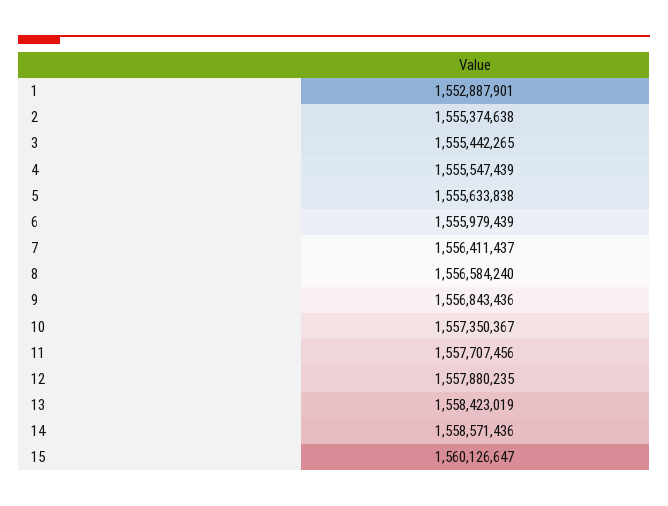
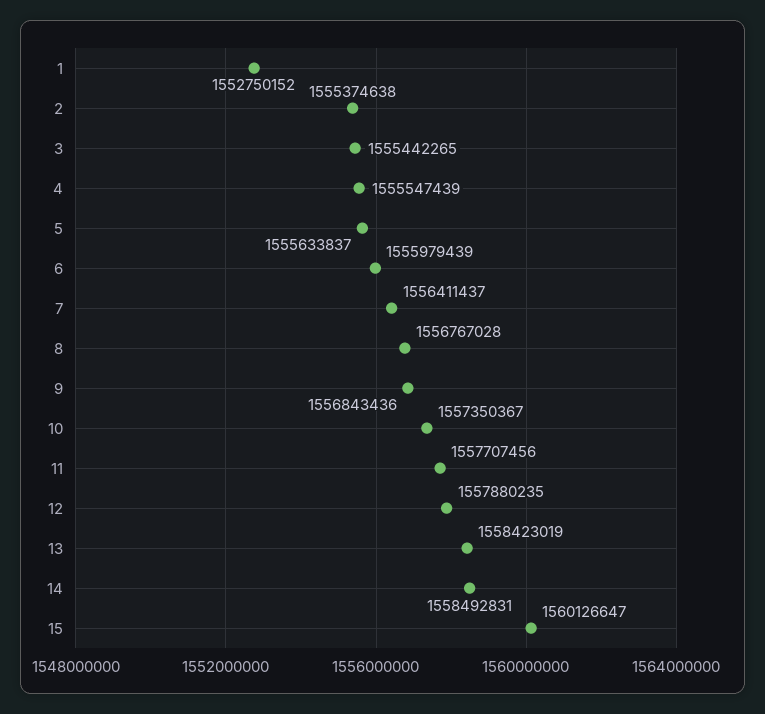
  {
-   "1": 1552887901,
+   "1": 1552750152,
    "2": 1555374638,
    "3": 1555442265,
    "4": 1555547439,
-   "5": 1555633838,
+   "5": 1555633837,
    "6": 1555979439,
    "7": 1556411437,
-   "8": 1556584240,
+   "8": 1556767028,
    "9": 1556843436,
    "10": 1557350367,
    "11": 1557707456,
    "12": 1557880235,
    "13": 1558423019,
-   "14": 1558571436,
+   "14": 1558492831,
    "15": 1560126647
  }

